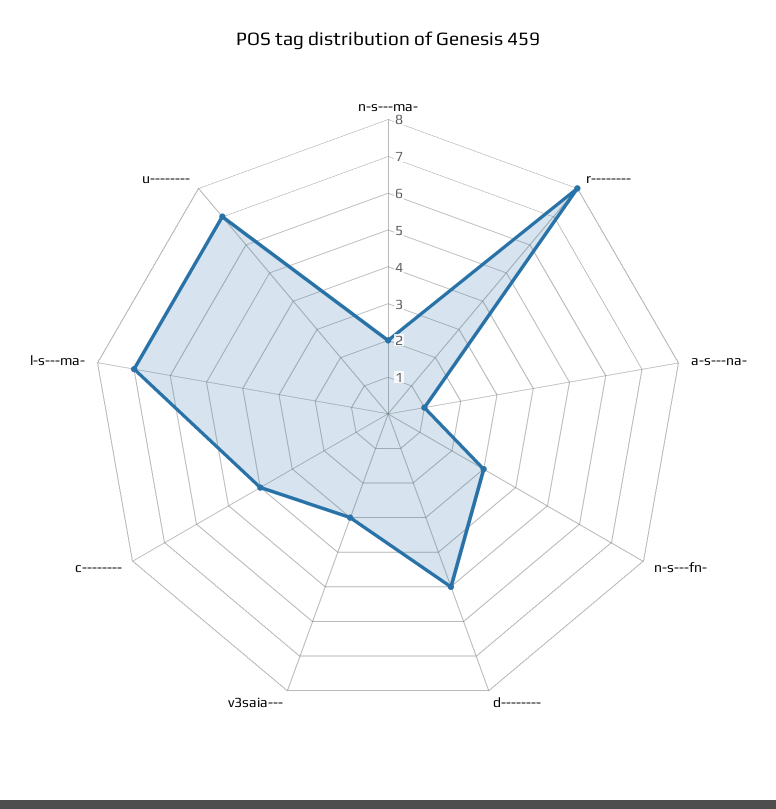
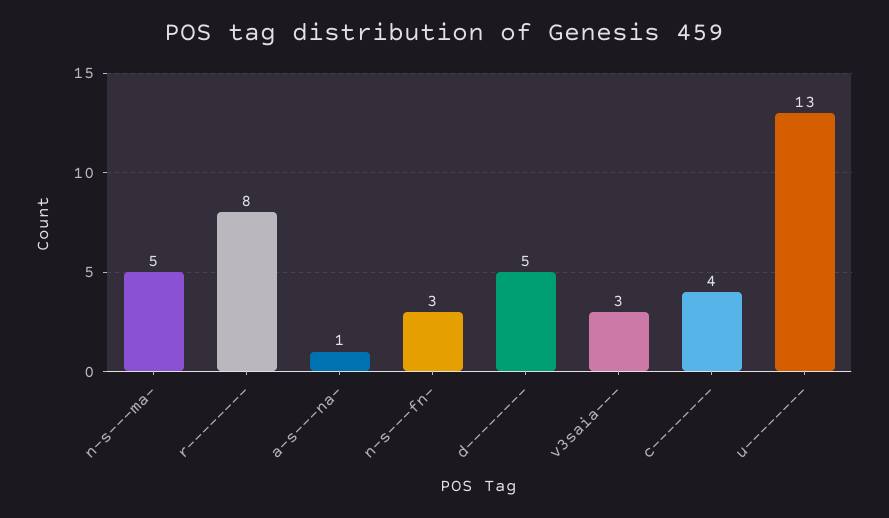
  {
-   "n-s---ma-": 2,
+   "n-s---ma-": 5,
    "r--------": 8,
    "a-s---na-": 1,
    "n-s---fn-": 3,
    "d--------": 5,
    "v3saia---": 3,
    "c--------": 4,
-   "l-s---ma-": 7,
-   "u--------": 7
+   "u--------": 13
  }

